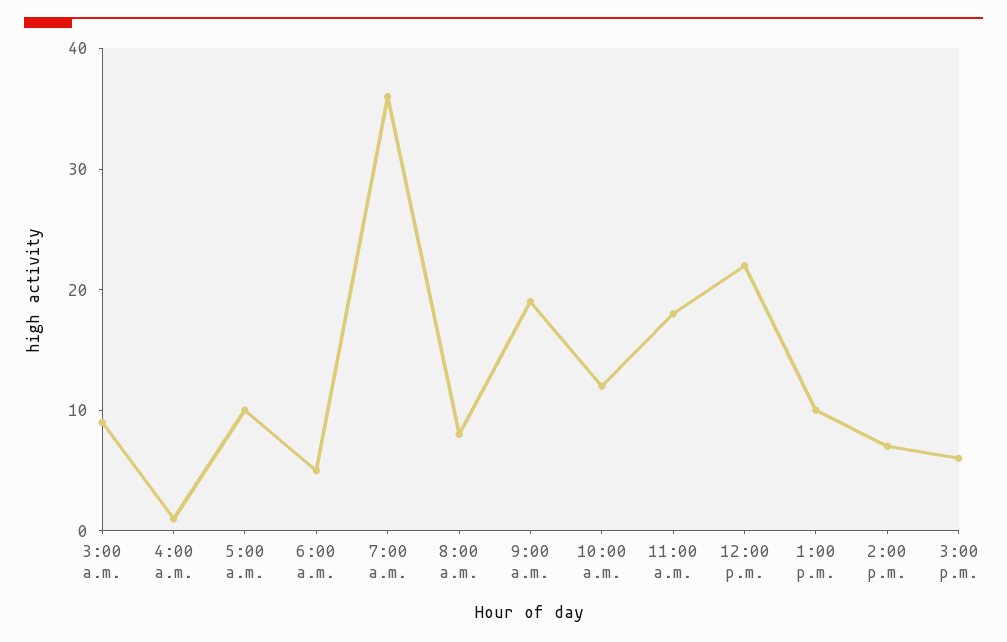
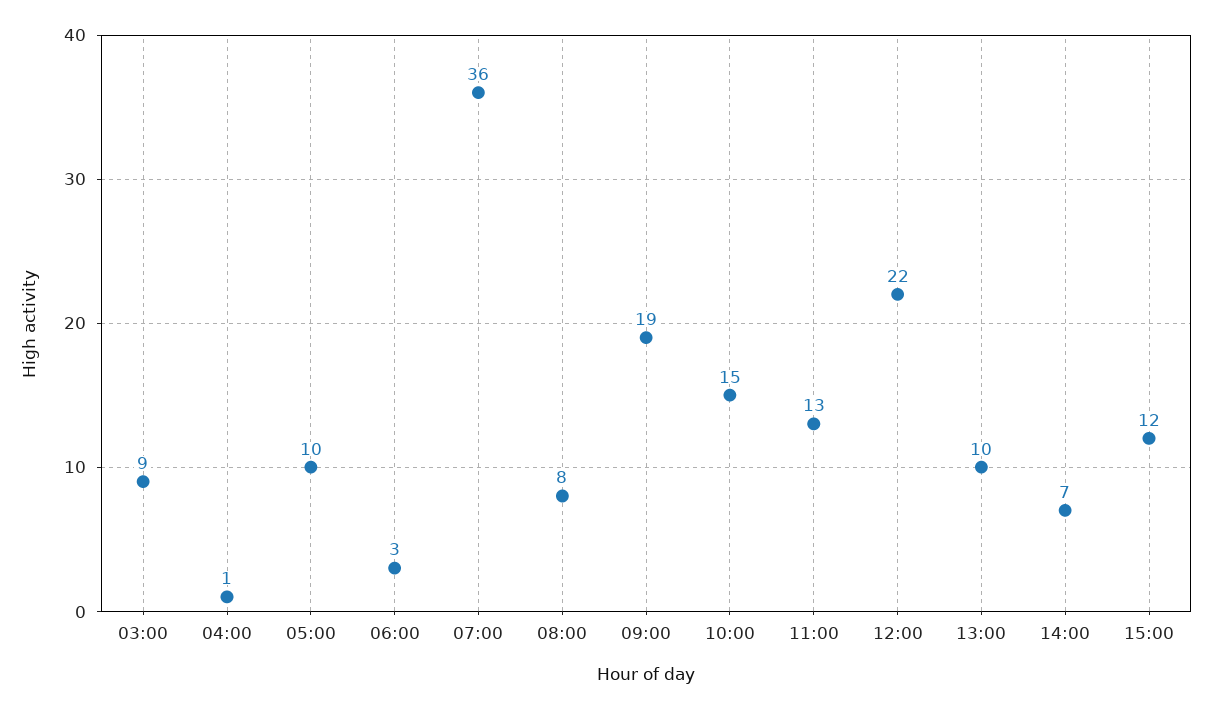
  {
    "3:00 a.m.": 9,
    "4:00 a.m.": 1,
    "5:00 a.m.": 10,
-   "6:00 a.m.": 5,
+   "6:00 a.m.": 3,
    "7:00 a.m.": 36,
    "8:00 a.m.": 8,
    "9:00 a.m.": 19,
-   "10:00 a.m.": 12,
+   "10:00 a.m.": 15,
-   "11:00 a.m.": 18,
+   "11:00 a.m.": 13,
    "12:00 p.m.": 22,
    "1:00 p.m.": 10,
    "2:00 p.m.": 7,
-   "3:00 p.m.": 6
+   "3:00 p.m.": 12
  }

